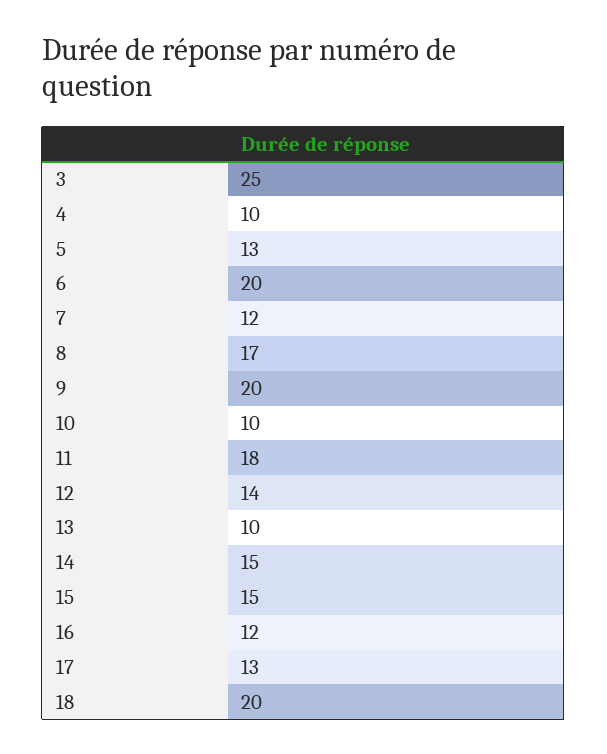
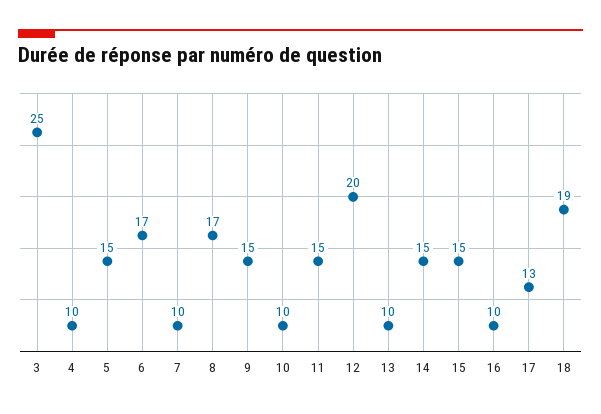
  {
    "3": 25,
    "4": 10,
-   "5": 13,
+   "5": 15,
-   "6": 20,
+   "6": 17,
-   "7": 12,
+   "7": 10,
    "8": 17,
-   "9": 20,
+   "9": 15,
    "10": 10,
-   "11": 18,
+   "11": 15,
-   "12": 14,
+   "12": 20,
    "13": 10,
    "14": 15,
    "15": 15,
-   "16": 12,
+   "16": 10,
    "17": 13,
-   "18": 20
+   "18": 19
  }

